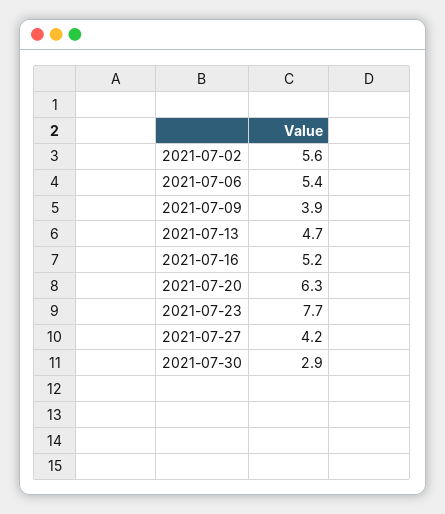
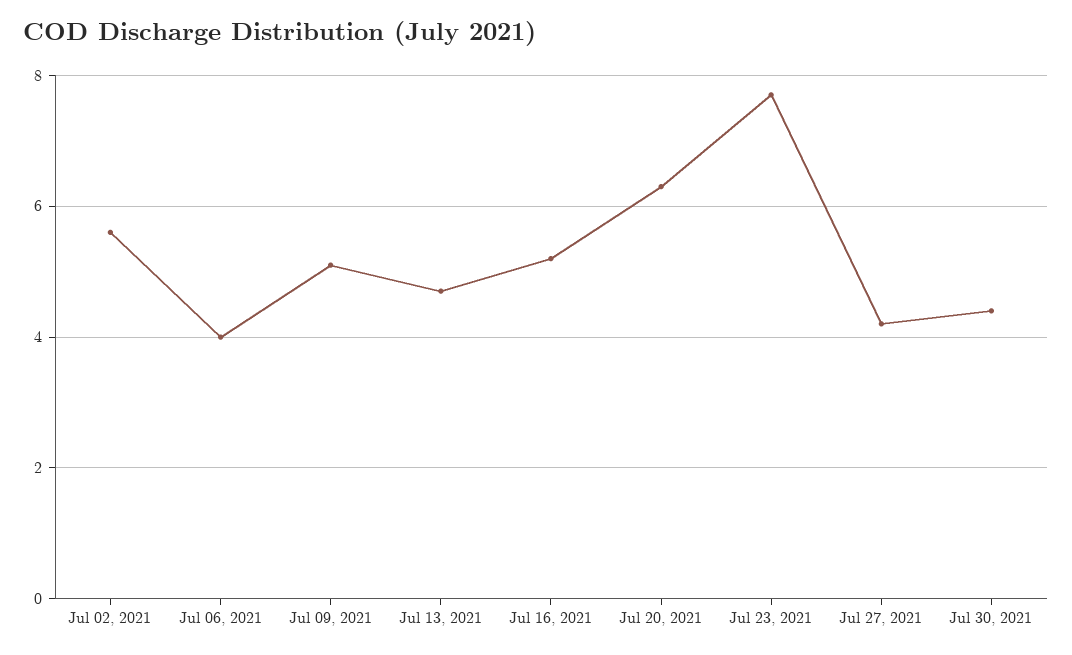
  {
    "2021-07-02": 5.6,
-   "2021-07-06": 5.4,
+   "2021-07-06": 4,
-   "2021-07-09": 3.9,
+   "2021-07-09": 5,
    "2021-07-13": 4.7,
    "2021-07-16": 5.2,
    "2021-07-20": 6.3,
    "2021-07-23": 7.7,
    "2021-07-27": 4.2,
-   "2021-07-30": 2.9
+   "2021-07-30": 4.5
  }

